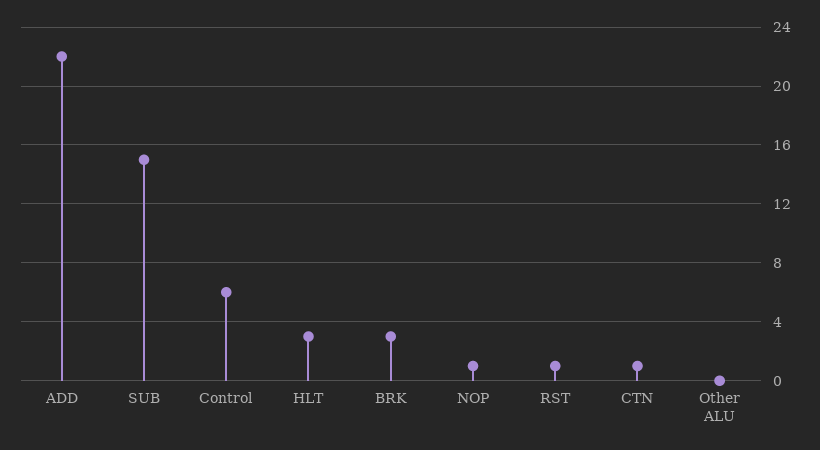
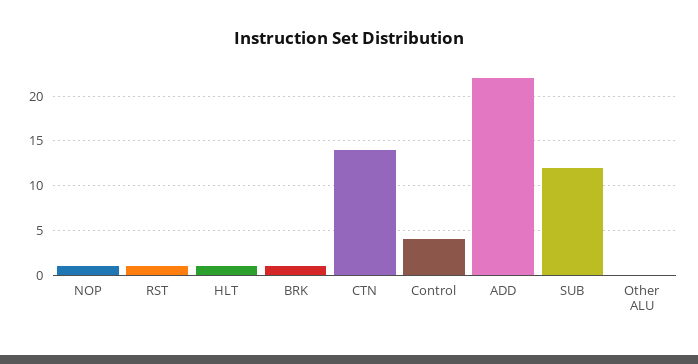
  {
    "ADD": 22,
-   "SUB": 15,
+   "SUB": 12,
-   "Control": 6,
+   "Control": 4,
-   "HLT": 3,
+   "HLT": 1,
-   "BRK": 3,
+   "BRK": 1,
    "NOP": 1,
    "RST": 1,
-   "CTN": 1,
+   "CTN": 14,
    "Other ALU": 0
  }

